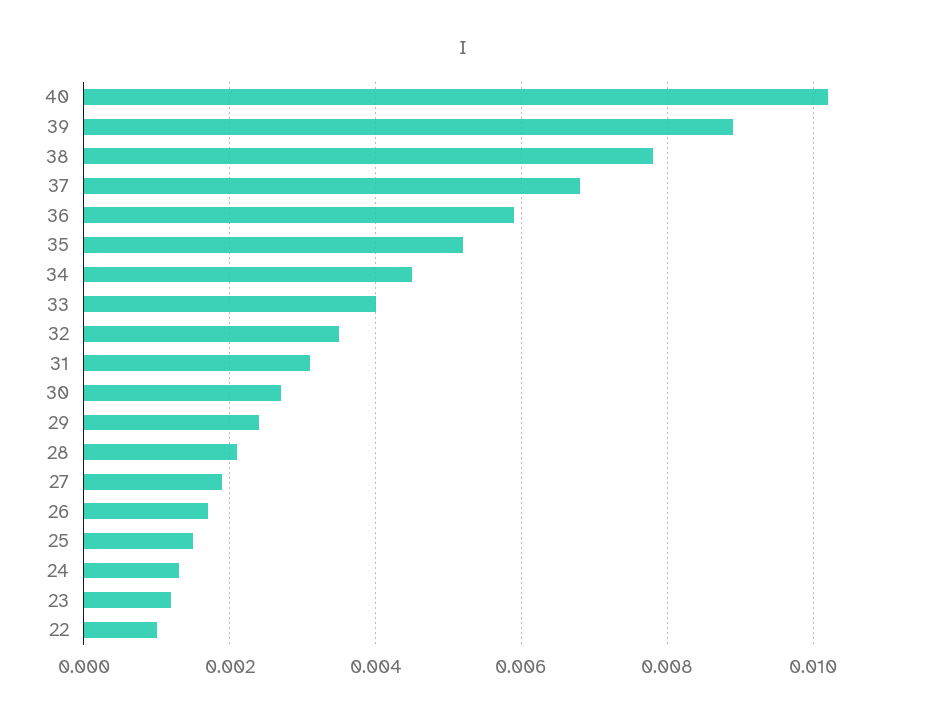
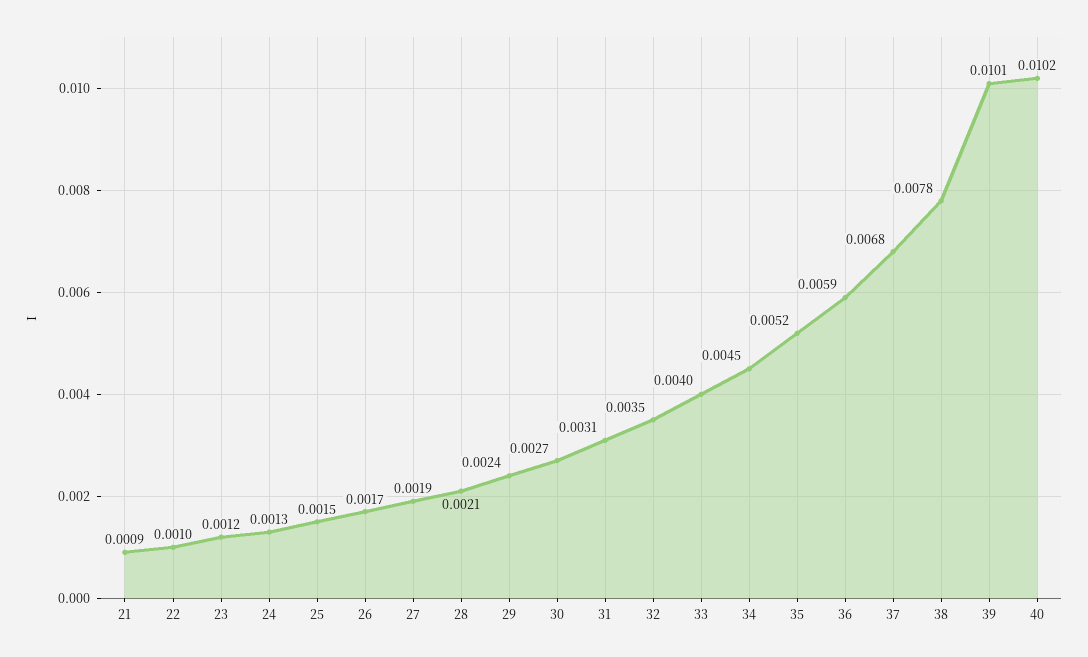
  {
    "40": 0.0102,
-   "39": 0.009,
+   "39": 0.0101,
    "38": 0.0078,
    "37": 0.0068,
    "36": 0.0059,
    "35": 0.0052,
    "34": 0.0045,
    "33": 0.004,
    "32": 0.0035,
    "31": 0.0031,
    "30": 0.0027,
    "29": 0.0024,
    "28": 0.0021,
    "27": 0.0019,
    "26": 0.0017,
    "25": 0.0015,
    "24": 0.0013,
    "23": 0.0012,
-   "22": 0.001
+   "22": 0.001,
+   "21": 0.0009
  }

